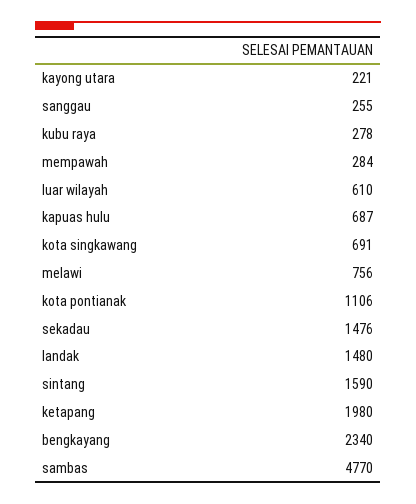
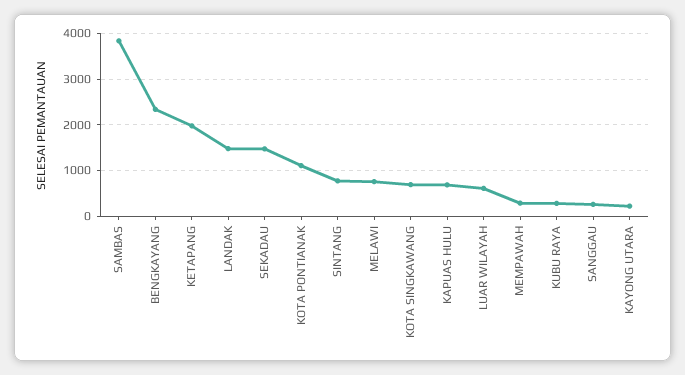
  {
    "kayong utara": 221,
    "sanggau": 255,
    "kubu raya": 278,
    "mempawah": 284,
    "luar wilayah": 610,
    "kapuas hulu": 687,
    "kota singkawang": 691,
    "melawi": 756,
    "kota pontianak": 1106,
    "sekadau": 1476,
    "landak": 1480,
-   "sintang": 1590,
+   "sintang": 800,
    "ketapang": 1980,
    "bengkayang": 2340,
-   "sambas": 4770
+   "sambas": 3800
  }

